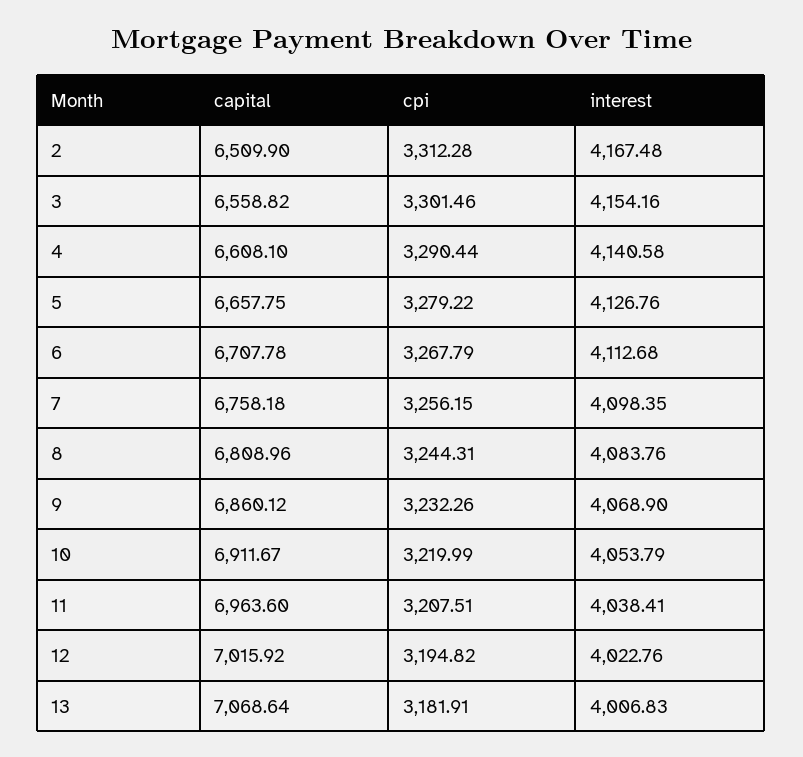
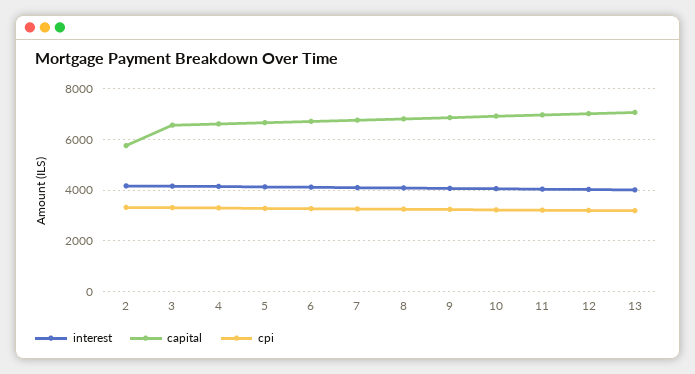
  {
    "capital": {
-     "2": 6509.9,
+     "2": 5750,
      "3": 6558.82,
      "4": 6608.1,
      "5": 6657.75,
      "6": 6707.78,
      "7": 6758.18,
      "8": 6808.96,
      "9": 6860.12,
      "10": 6911.67,
      "11": 6963.6,
      "12": 7015.92,
      "13": 7068.64
    },
    "cpi": {
      "2": 3312.28,
      "3": 3301.46,
      "4": 3290.44,
      "5": 3279.22,
      "6": 3267.79,
      "7": 3256.15,
      "8": 3244.31,
      "9": 3232.26,
      "10": 3219.99,
      "11": 3207.51,
      "12": 3194.82,
      "13": 3181.91
    },
    "interest": {
      "2": 4167.48,
      "3": 4154.16,
      "4": 4140.58,
      "5": 4126.76,
      "6": 4112.68,
      "7": 4098.35,
      "8": 4083.76,
      "9": 4068.9,
      "10": 4053.79,
      "11": 4038.41,
      "12": 4022.76,
      "13": 4006.83
    }
  }

